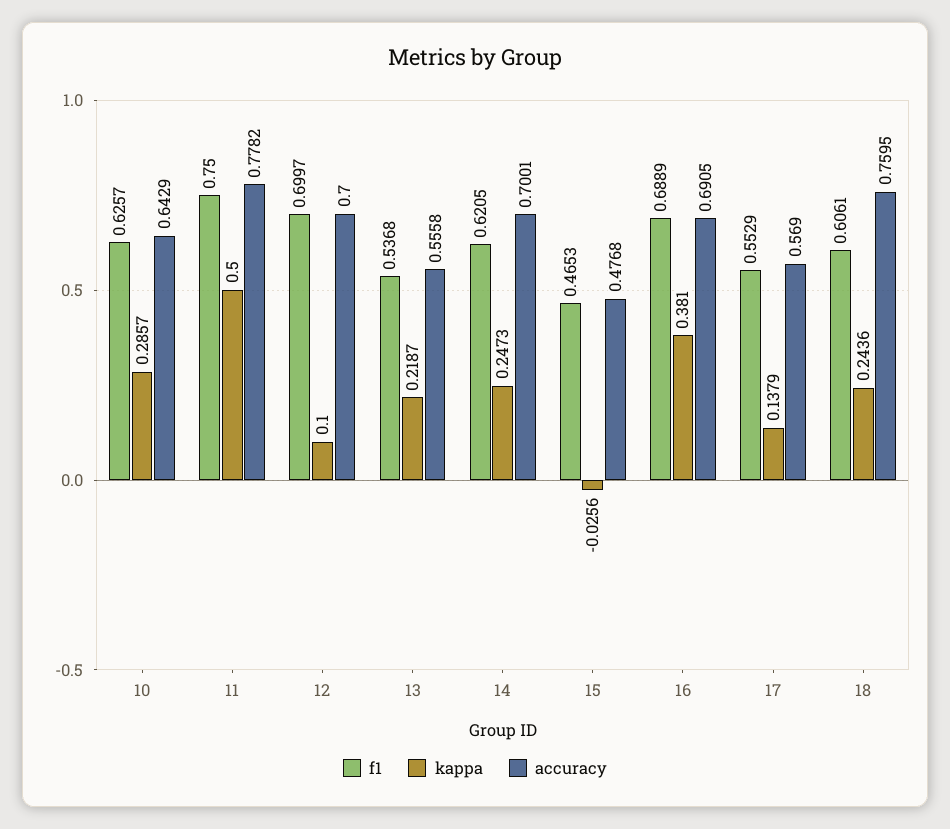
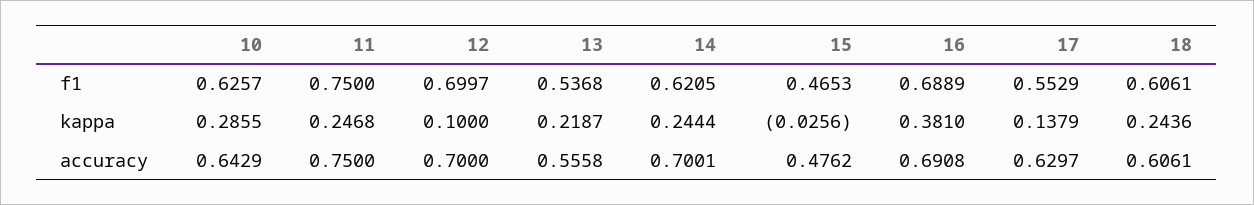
  {
    "f1": {
      "10": 0.6257,
      "11": 0.75,
      "12": 0.6997,
      "13": 0.5368,
      "14": 0.6205,
      "15": 0.4653,
      "16": 0.6889,
      "17": 0.5529,
      "18": 0.6061
    },
    "kappa": {
-     "10": 0.2857,
+     "10": 0.2855,
-     "11": 0.5,
+     "11": 0.2468,
      "12": 0.1,
      "13": 0.2187,
-     "14": 0.2473,
+     "14": 0.2444,
      "15": -0.0256,
      "16": 0.381,
      "17": 0.1379,
      "18": 0.2436
    },
    "accuracy": {
      "10": 0.6429,
-     "11": 0.7782,
+     "11": 0.75,
      "12": 0.7,
      "13": 0.5558,
      "14": 0.7001,
-     "15": 0.4768,
+     "15": 0.4762,
-     "16": 0.6905,
+     "16": 0.6908,
-     "17": 0.569,
+     "17": 0.6297,
-     "18": 0.7595
+     "18": 0.6061
    }
  }

